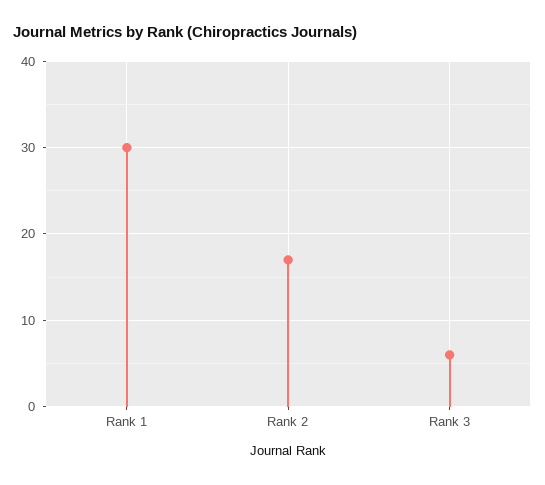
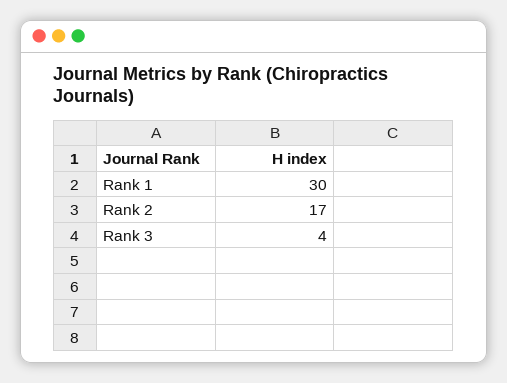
  {
    "Rank 1": 30,
    "Rank 2": 17,
-   "Rank 3": 6
+   "Rank 3": 4
  }

